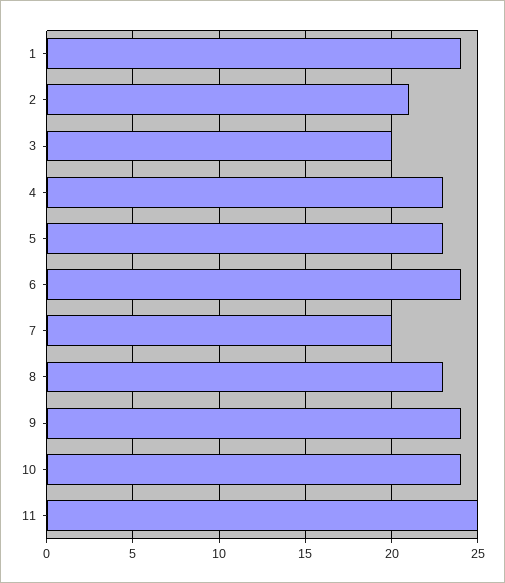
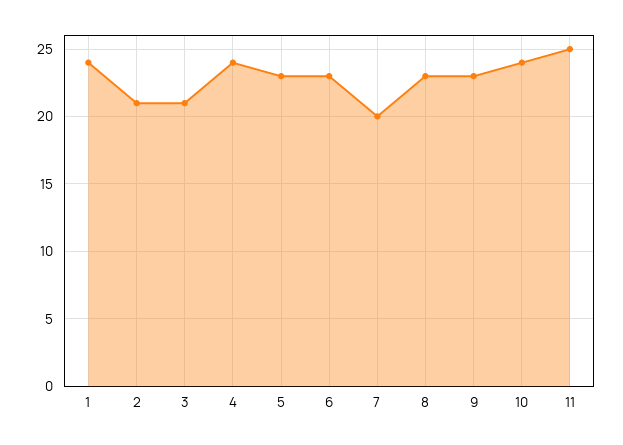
  {
    "1": 24,
    "2": 21,
-   "3": 20,
+   "3": 21,
-   "4": 23,
+   "4": 24,
    "5": 23,
-   "6": 24,
+   "6": 23,
    "7": 20,
    "8": 23,
-   "9": 24,
+   "9": 23,
    "10": 24,
    "11": 25
  }

